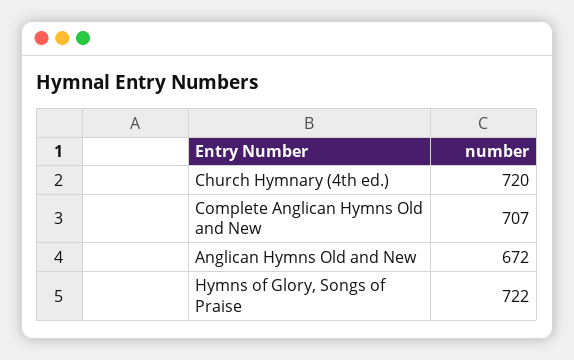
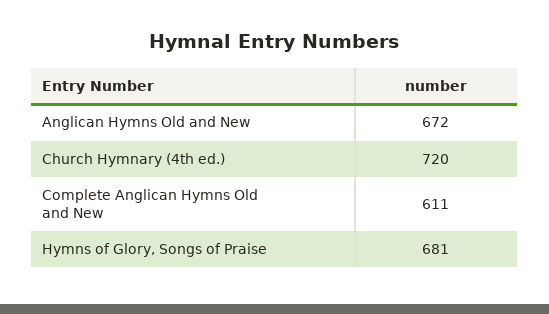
  {
    "Church Hymnary (4th ed.)": 720,
-   "Complete Anglican Hymns Old and New": 707,
+   "Complete Anglican Hymns Old and New": 611,
    "Anglican Hymns Old and New": 672,
-   "Hymns of Glory, Songs of Praise": 722
+   "Hymns of Glory, Songs of Praise": 681
  }

